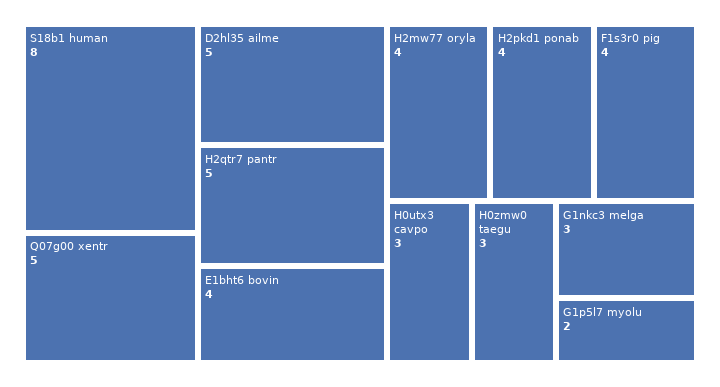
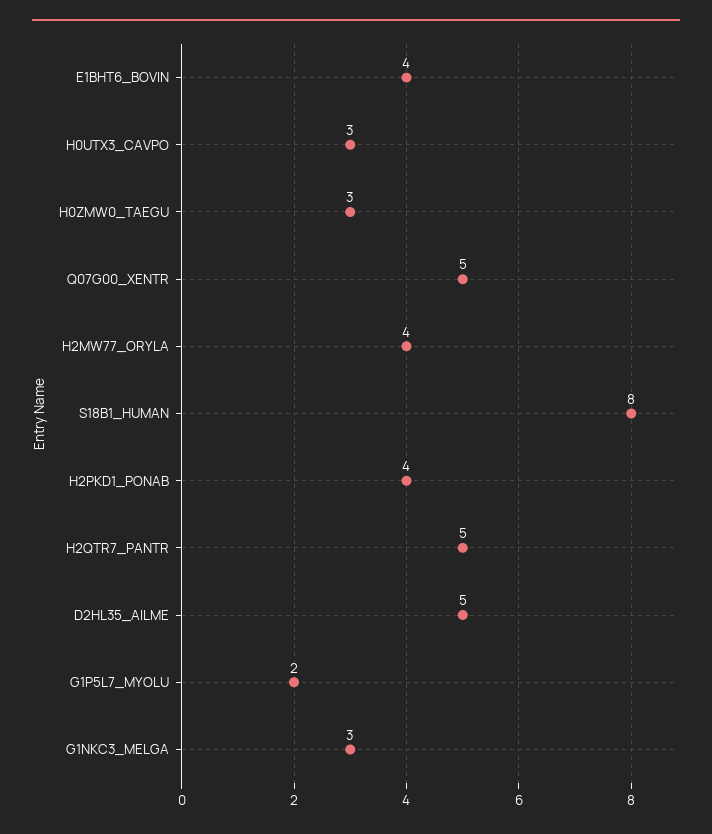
  {
    "S18b1 human": 8,
    "Q07g00 xentr": 5,
    "D2hl35 ailme": 5,
    "H2qtr7 pantr": 5,
    "E1bht6 bovin": 4,
    "H2mw77 oryla": 4,
    "H2pkd1 ponab": 4,
-   "F1s3r0 pig": 4,
    "H0utx3 cavpo": 3,
    "H0zmw0 taegu": 3,
    "G1nkc3 melga": 3,
    "G1p5l7 myolu": 2
  }

